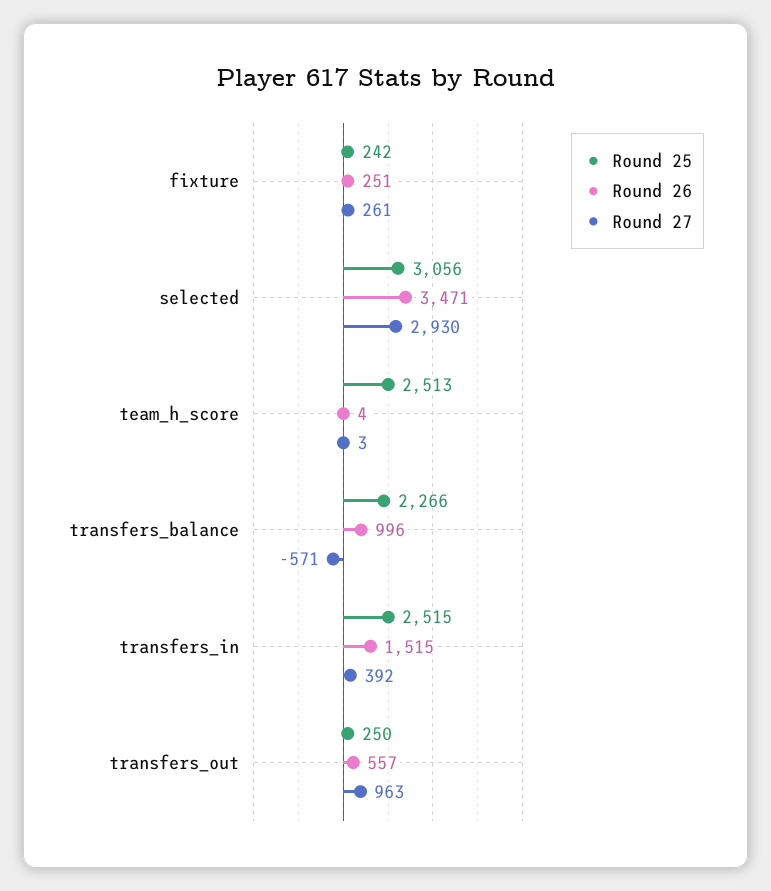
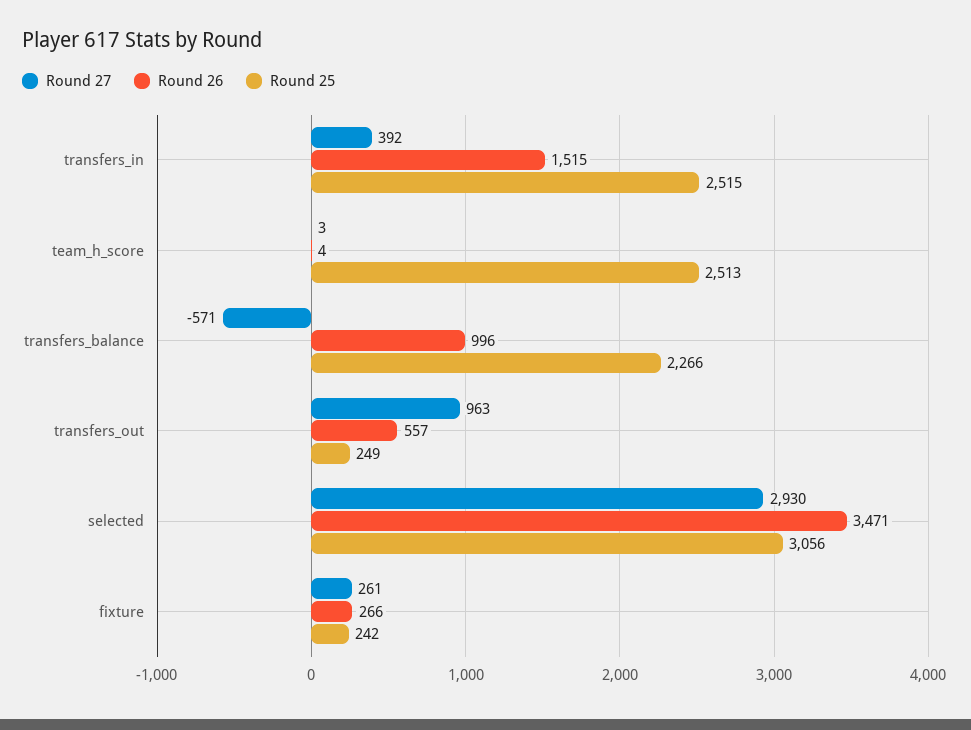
  {
    "Round 25": {
      "fixture": 242,
      "selected": 3056,
      "team_h_score": 2513,
      "transfers_balance": 2266,
      "transfers_in": 2515,
-     "transfers_out": 250
+     "transfers_out": 249
    },
    "Round 26": {
-     "fixture": 251,
+     "fixture": 266,
      "selected": 3471,
      "team_h_score": 4,
      "transfers_balance": 996,
      "transfers_in": 1515,
      "transfers_out": 557
    },
    "Round 27": {
      "fixture": 261,
      "selected": 2930,
      "team_h_score": 3,
      "transfers_balance": -571,
      "transfers_in": 392,
      "transfers_out": 963
    }
  }

